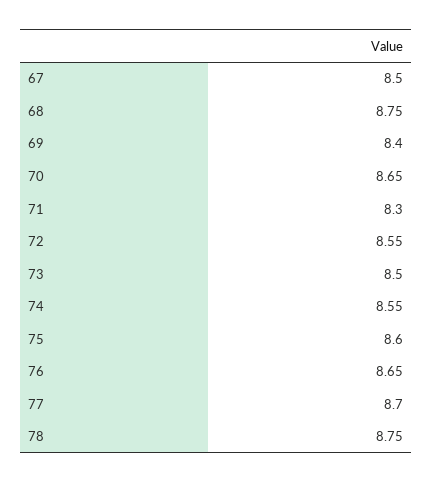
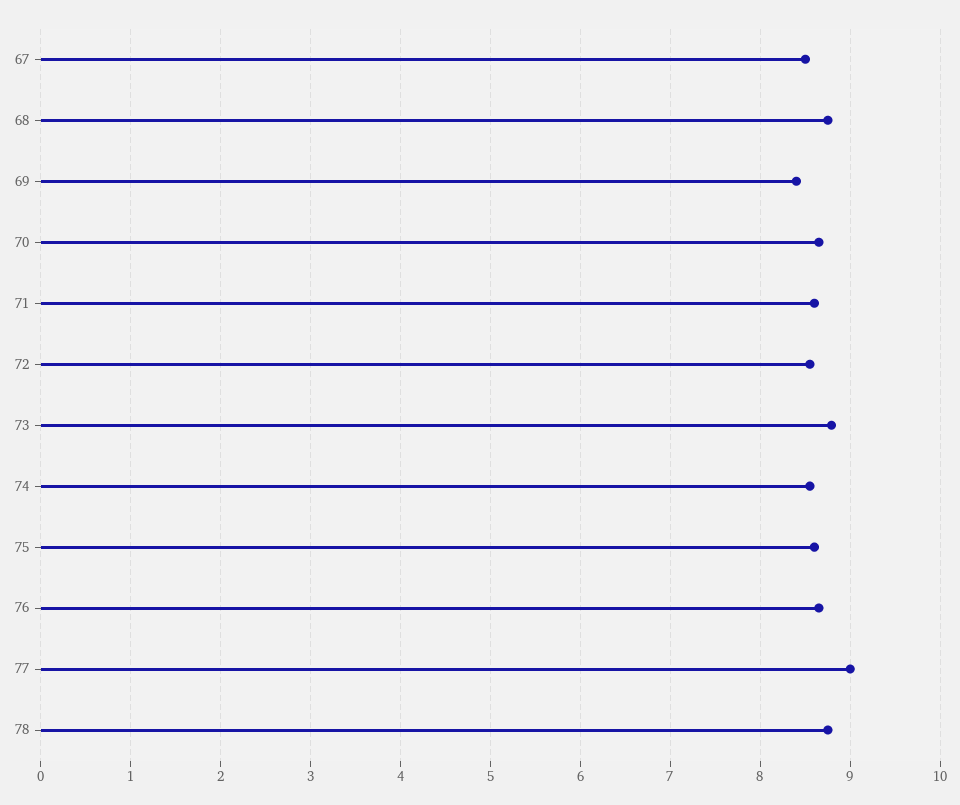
  {
    "67": 8.5,
    "68": 8.75,
    "69": 8.4,
    "70": 8.65,
-   "71": 8.3,
+   "71": 8.6,
    "72": 8.55,
-   "73": 8.5,
+   "73": 8.8,
    "74": 8.55,
    "75": 8.6,
    "76": 8.65,
-   "77": 8.7,
+   "77": 9,
    "78": 8.75
  }

